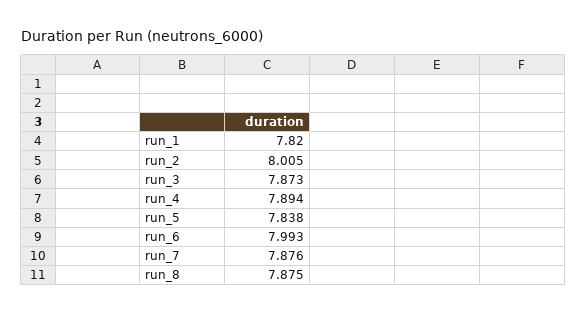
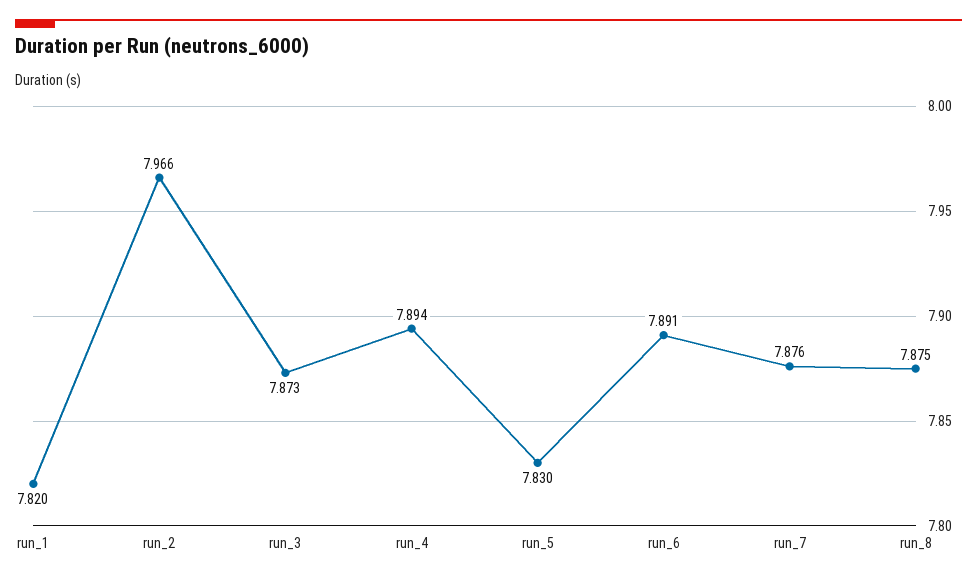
  {
    "run_1": 7.82,
-   "run_2": 8.005,
+   "run_2": 7.966,
    "run_3": 7.873,
    "run_4": 7.894,
-   "run_5": 7.838,
+   "run_5": 7.83,
-   "run_6": 7.993,
+   "run_6": 7.891,
    "run_7": 7.876,
    "run_8": 7.875
  }

